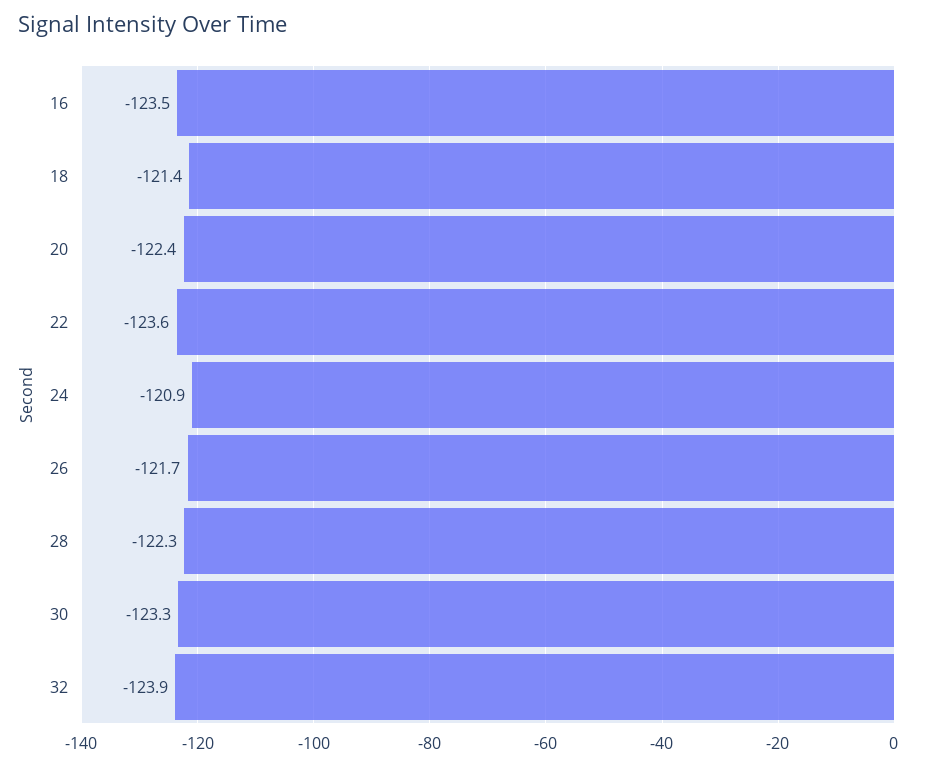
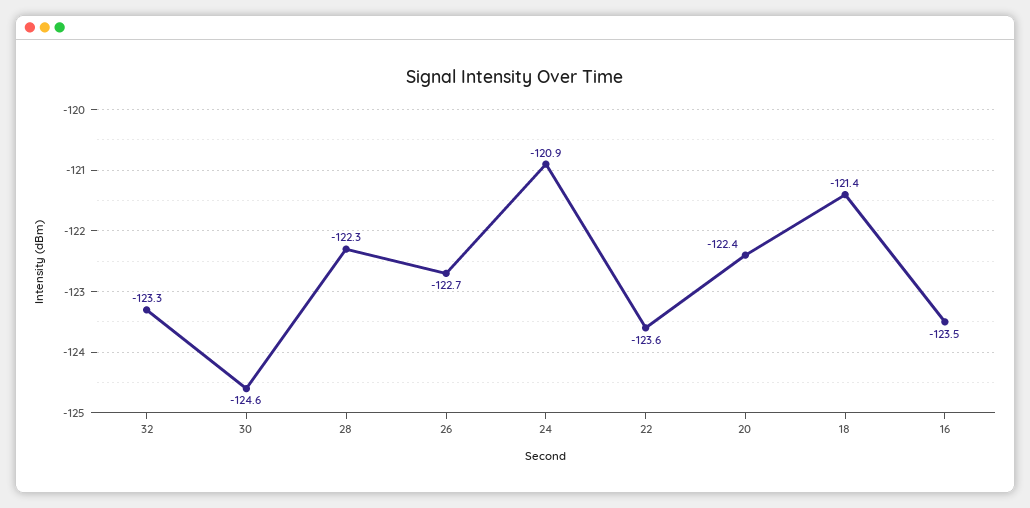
  {
    "16": -123.5,
    "18": -121.4,
    "20": -122.4,
    "22": -123.6,
    "24": -120.9,
-   "26": -121.7,
+   "26": -122.7,
    "28": -122.3,
-   "30": -123.3,
+   "30": -124.6,
-   "32": -123.9
+   "32": -123.3
  }

